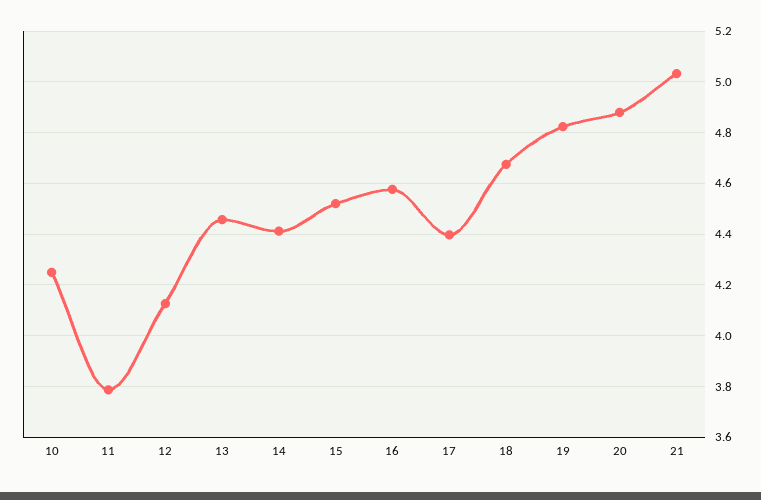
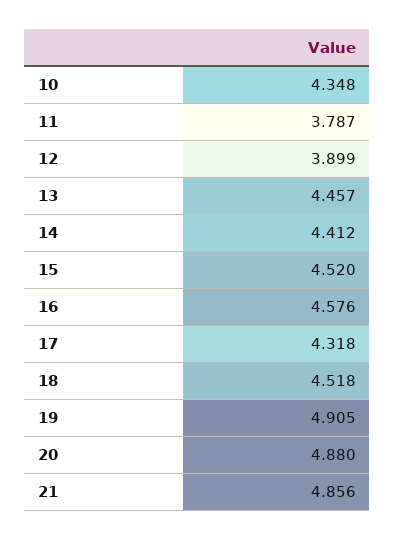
  {
-   "10": 4.25,
+   "10": 4.348,
    "11": 3.787,
-   "12": 4.125,
+   "12": 3.899,
    "13": 4.457,
    "14": 4.412,
    "15": 4.52,
    "16": 4.576,
-   "17": 4.4,
+   "17": 4.318,
-   "18": 4.675,
+   "18": 4.518,
-   "19": 4.825,
+   "19": 4.905,
    "20": 4.88,
-   "21": 5.025
+   "21": 4.856
  }

